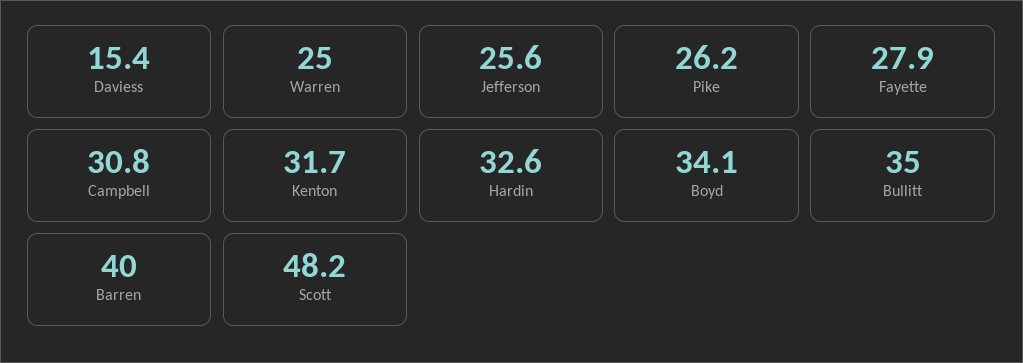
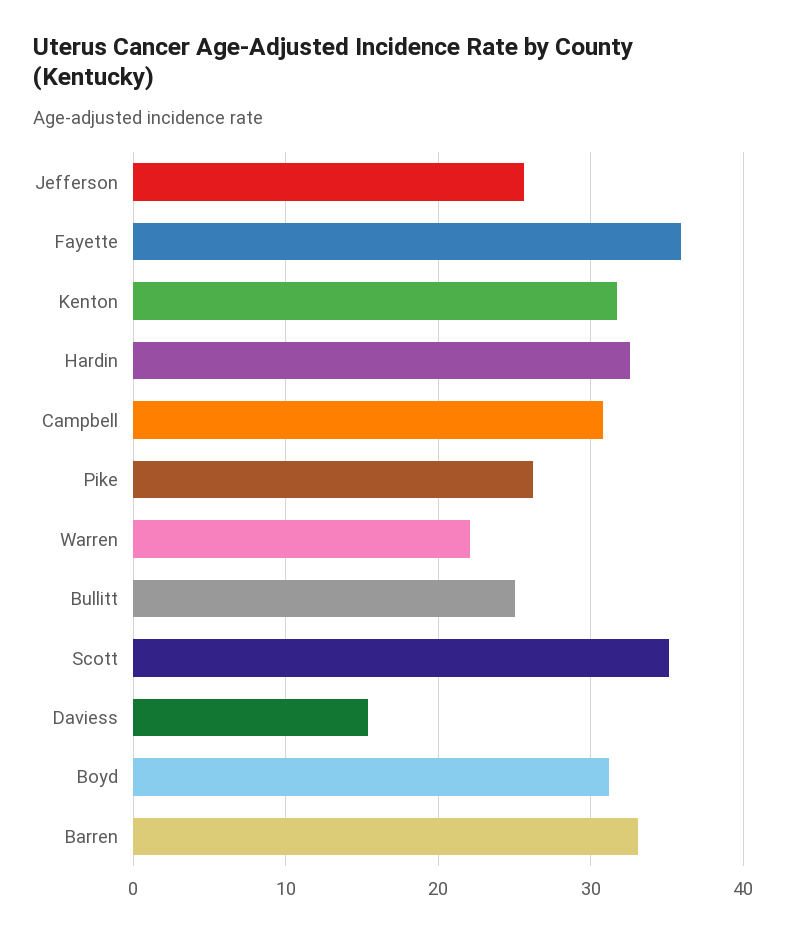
  {
    "Daviess": 15.4,
-   "Warren": 25,
+   "Warren": 22,
    "Jefferson": 25.6,
    "Pike": 26.2,
-   "Fayette": 27.9,
+   "Fayette": 36,
    "Campbell": 30.8,
    "Kenton": 31.7,
    "Hardin": 32.6,
-   "Boyd": 34.1,
+   "Boyd": 31,
-   "Bullitt": 35,
+   "Bullitt": 25,
-   "Barren": 40,
+   "Barren": 33,
-   "Scott": 48.2
+   "Scott": 35
  }

